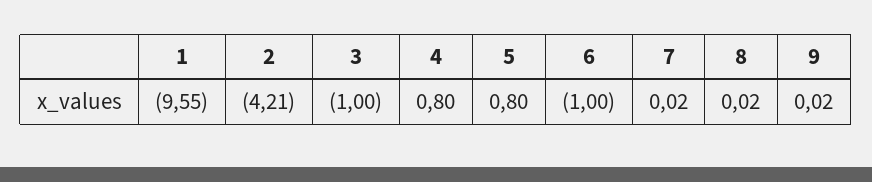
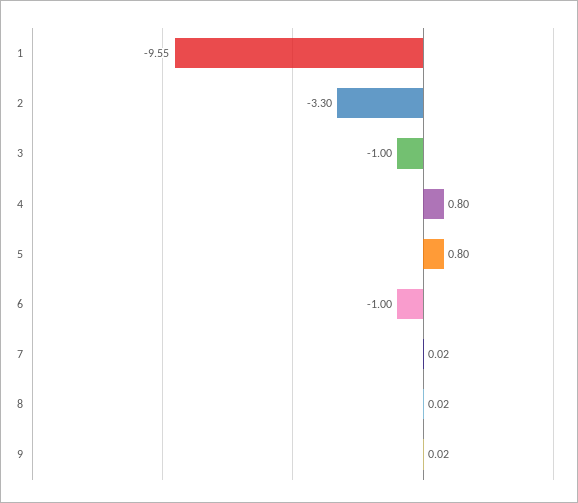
  {
    "1": -9.55,
-   "2": -4.21,
+   "2": -3.3,
    "3": -1,
    "4": 0.8,
    "5": 0.8,
    "6": -1,
    "7": 0.02,
    "8": 0.02,
    "9": 0.02
  }

